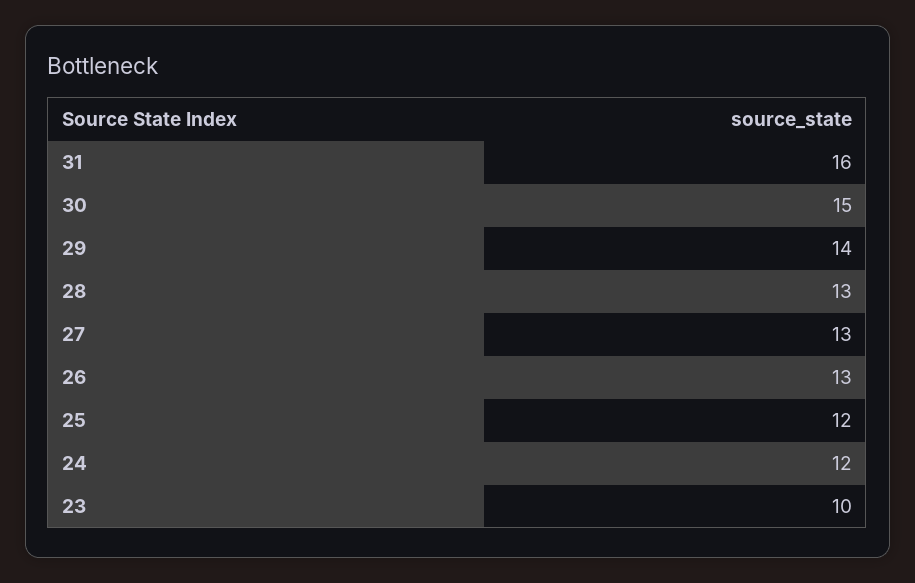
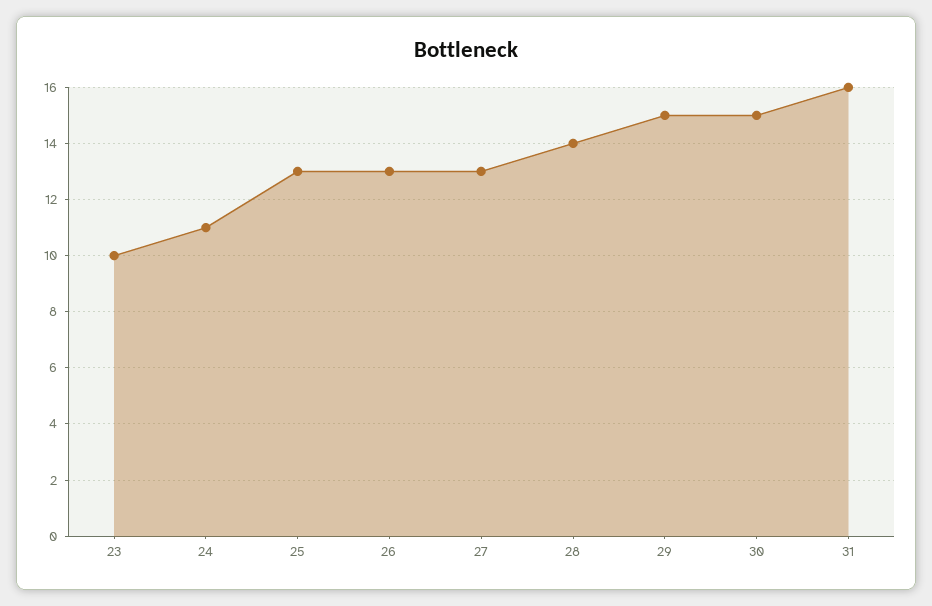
  {
    "31": 16,
    "30": 15,
-   "29": 14,
+   "29": 15,
-   "28": 13,
+   "28": 14,
    "27": 13,
    "26": 13,
-   "25": 12,
+   "25": 13,
-   "24": 12,
+   "24": 11,
    "23": 10
  }

